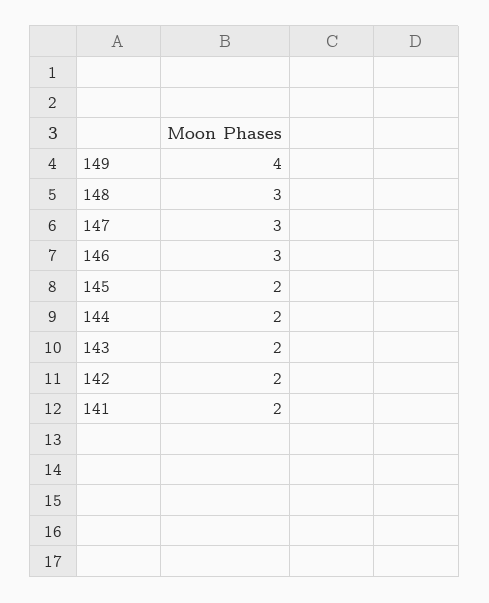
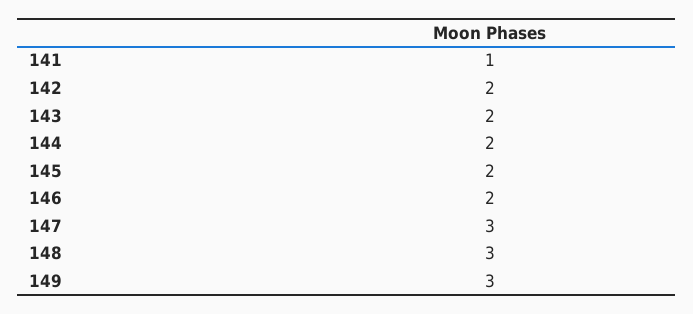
  {
-   "149": 4,
+   "149": 3,
    "148": 3,
    "147": 3,
-   "146": 3,
+   "146": 2,
    "145": 2,
    "144": 2,
    "143": 2,
    "142": 2,
-   "141": 2
+   "141": 1
  }

